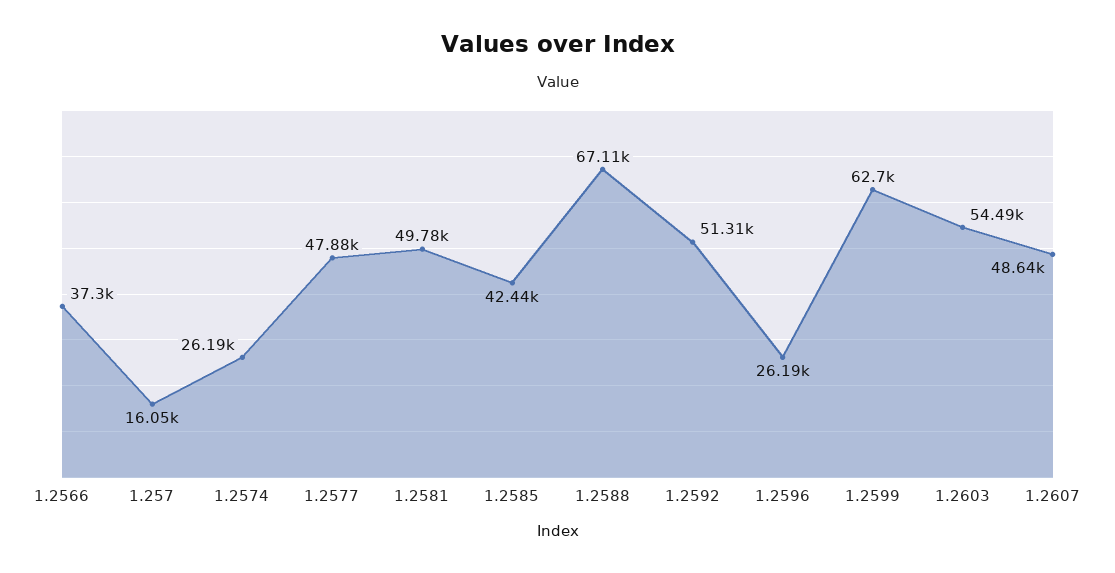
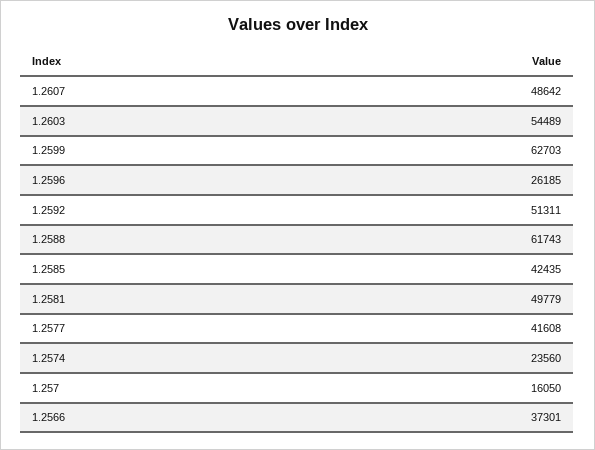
  {
    "1.2566": 37301,
    "1.257": 16050,
-   "1.2574": 26190,
+   "1.2574": 23560,
-   "1.2577": 47880,
+   "1.2577": 41608,
    "1.2581": 49779,
    "1.2585": 42435,
-   "1.2588": 67110,
+   "1.2588": 61743,
    "1.2592": 51311,
    "1.2596": 26185,
    "1.2599": 62703,
    "1.2603": 54489,
    "1.2607": 48642
  }

